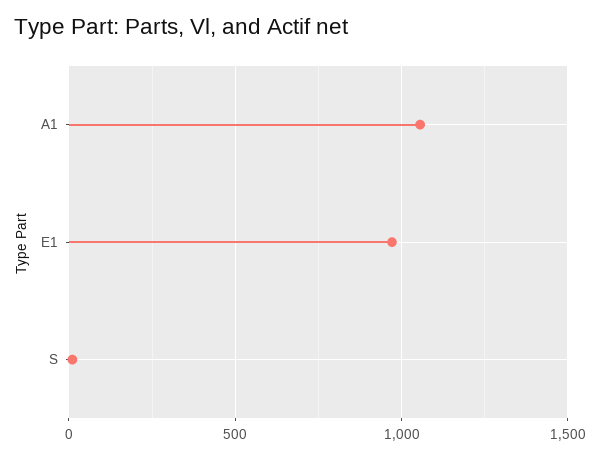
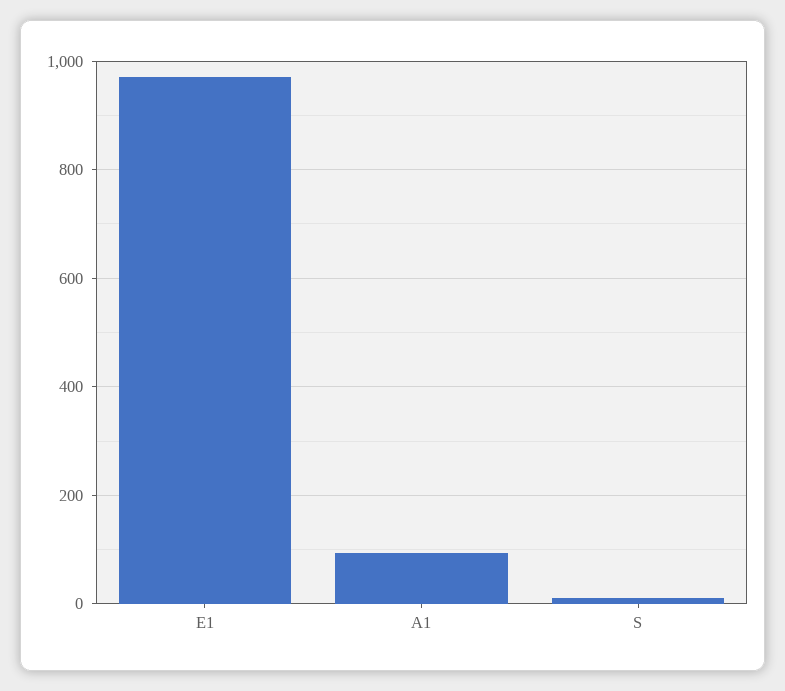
  {
-   "A1": 1050,
+   "A1": 100,
    "E1": 980,
    "S": 20
  }

